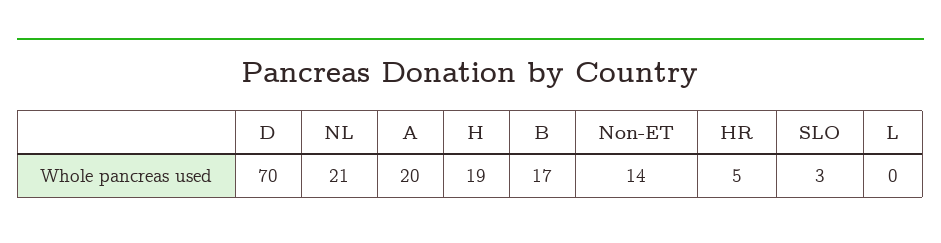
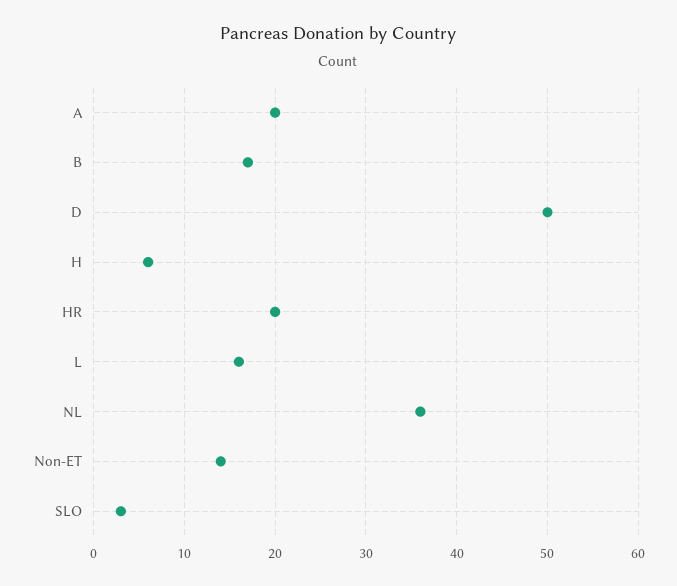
  {
-   "D": 70,
+   "D": 50,
-   "NL": 21,
+   "NL": 36,
    "A": 20,
-   "H": 19,
+   "H": 6,
    "B": 17,
    "Non-ET": 14,
-   "HR": 5,
+   "HR": 20,
    "SLO": 3,
-   "L": 0
+   "L": 16
  }

